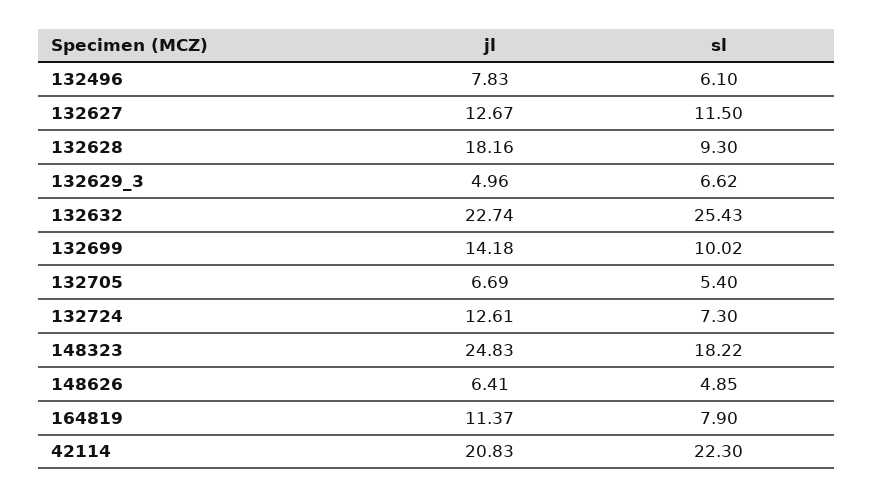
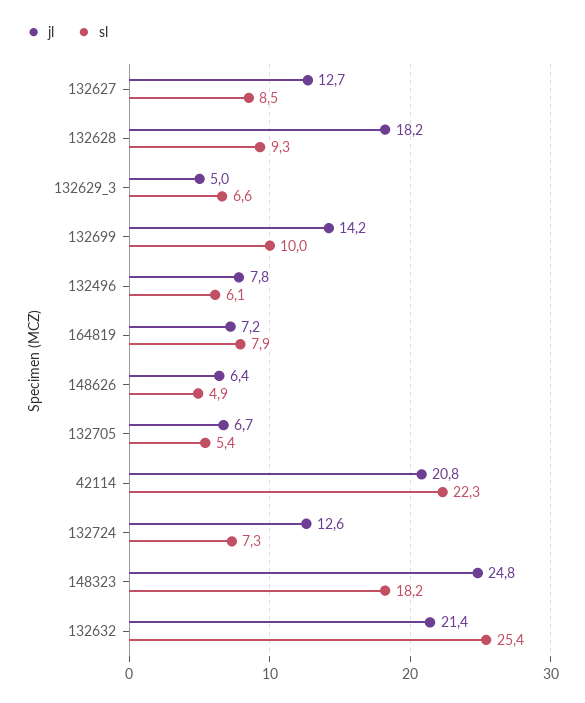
  {
    "jl": {
      "132496": 7.83,
      "132627": 12.67,
      "132628": 18.16,
      "132629_3": 4.96,
-     "132632": 22.74,
+     "132632": 21.4,
      "132699": 14.18,
      "132705": 6.69,
      "132724": 12.61,
      "148323": 24.83,
      "148626": 6.41,
-     "164819": 11.37,
+     "164819": 7.2,
      "42114": 20.83
    },
    "sl": {
      "132496": 6.1,
-     "132627": 11.5,
+     "132627": 8.5,
      "132628": 9.3,
      "132629_3": 6.62,
      "132632": 25.43,
      "132699": 10.02,
      "132705": 5.4,
      "132724": 7.3,
      "148323": 18.22,
      "148626": 4.85,
      "164819": 7.9,
      "42114": 22.3
    }
  }

